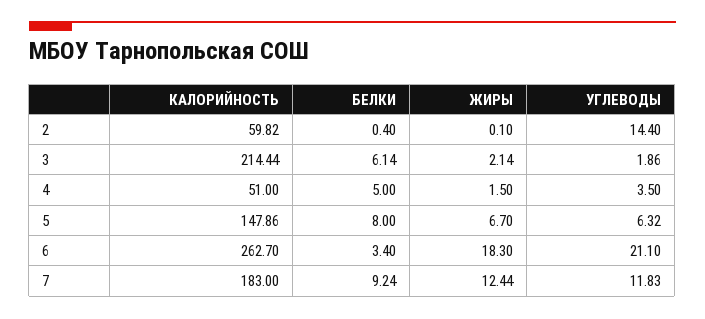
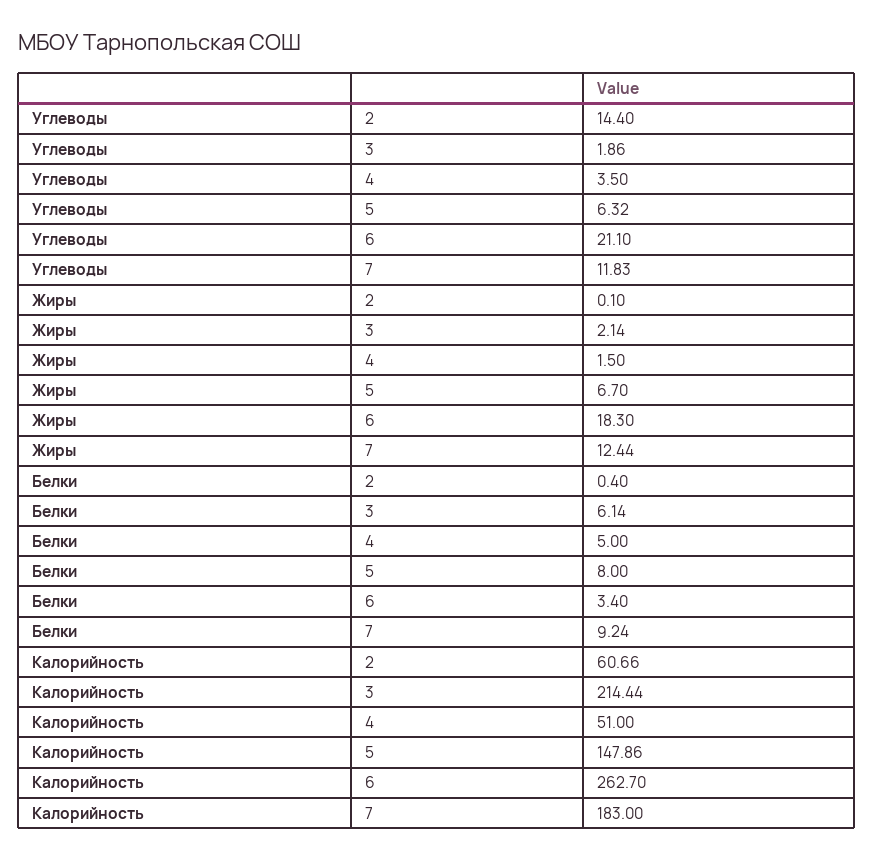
  {
    "КАЛОРИЙНОСТЬ": {
-     "2": 59.82,
+     "2": 60.66,
      "3": 214.44,
      "4": 51,
      "5": 147.86,
      "6": 262.7,
      "7": 183
    },
    "БЕЛКИ": {
      "2": 0.4,
      "3": 6.14,
      "4": 5,
      "5": 8,
      "6": 3.4,
      "7": 9.24
    },
    "ЖИРЫ": {
      "2": 0.1,
      "3": 2.14,
      "4": 1.5,
      "5": 6.7,
      "6": 18.3,
      "7": 12.44
    },
    "УГЛЕВОДЫ": {
      "2": 14.4,
      "3": 1.86,
      "4": 3.5,
      "5": 6.32,
      "6": 21.1,
      "7": 11.83
    }
  }

